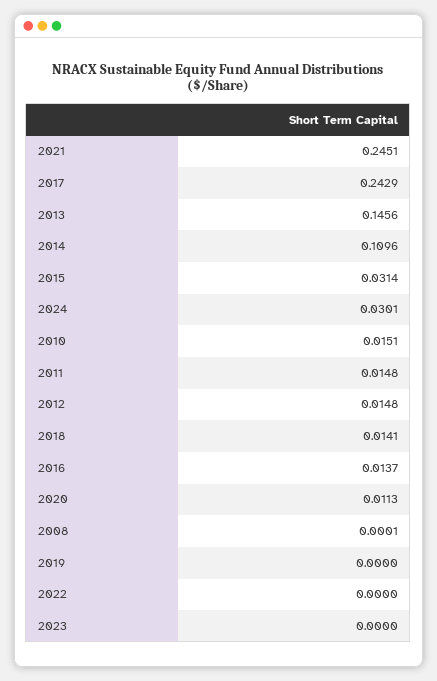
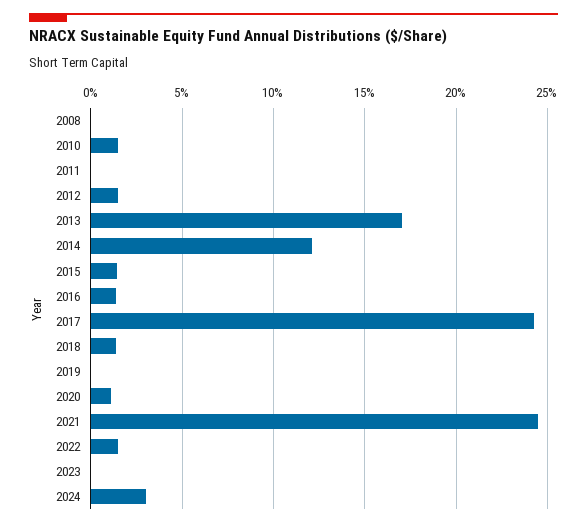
  {
    "2021": 0.2451,
    "2017": 0.2429,
-   "2013": 0.1456,
+   "2013": 0.17,
-   "2014": 0.1096,
+   "2014": 0.12,
-   "2015": 0.0314,
+   "2015": 0.015,
    "2024": 0.0301,
    "2010": 0.0151,
-   "2011": 0.0148,
+   "2011": 0,
    "2012": 0.0148,
    "2018": 0.0141,
    "2016": 0.0137,
    "2020": 0.0113,
    "2008": 0.0001,
    "2019": 0,
-   "2022": 0,
+   "2022": 0.015,
    "2023": 0
  }

